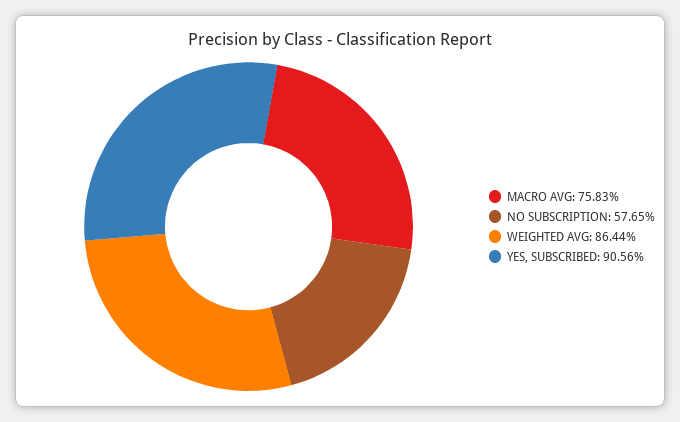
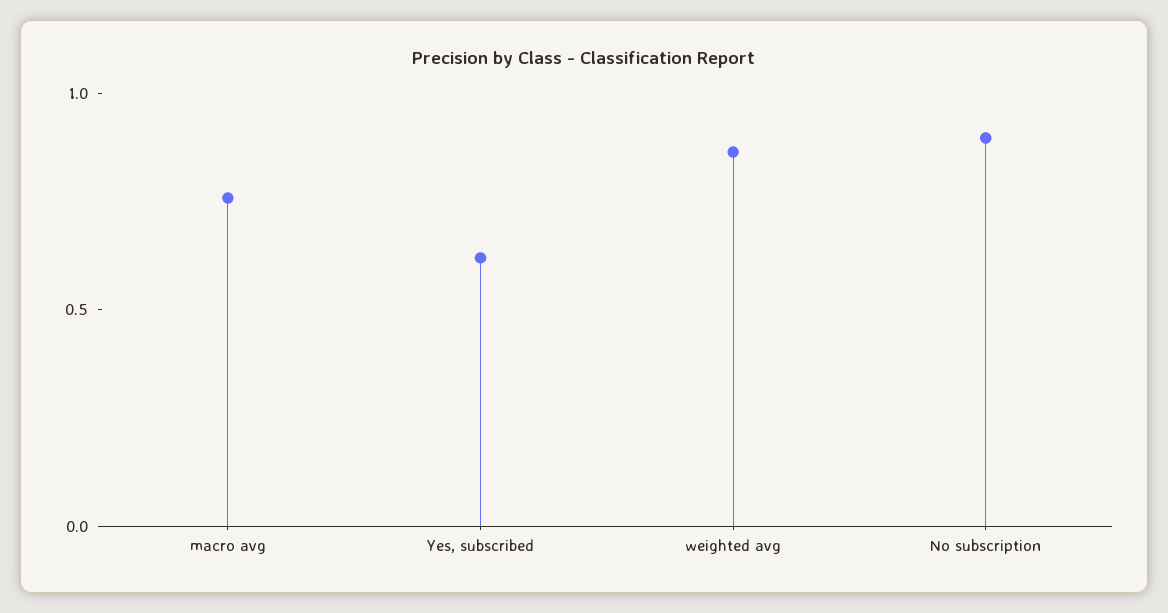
  {
    "MACRO AVG": 0.7583,
-   "NO SUBSCRIPTION": 0.5765,
+   "NO SUBSCRIPTION": 0.9,
    "WEIGHTED AVG": 0.8644,
-   "YES, SUBSCRIBED": 0.9056
+   "YES, SUBSCRIBED": 0.6
  }

